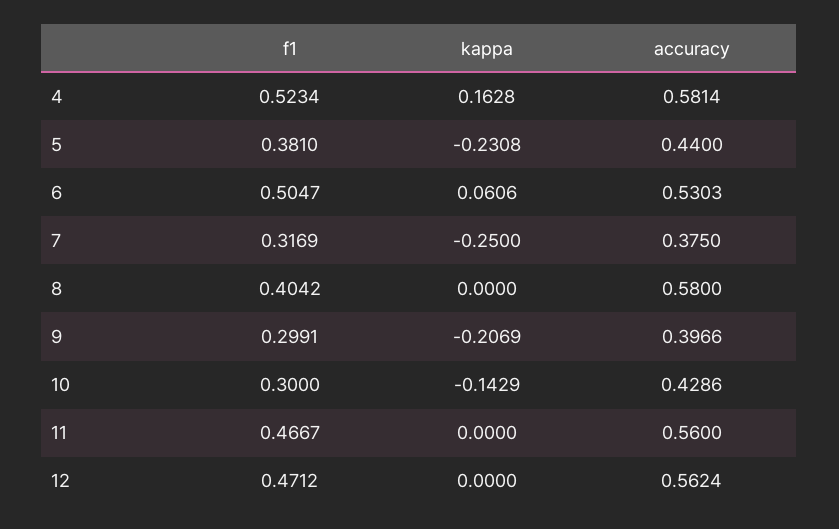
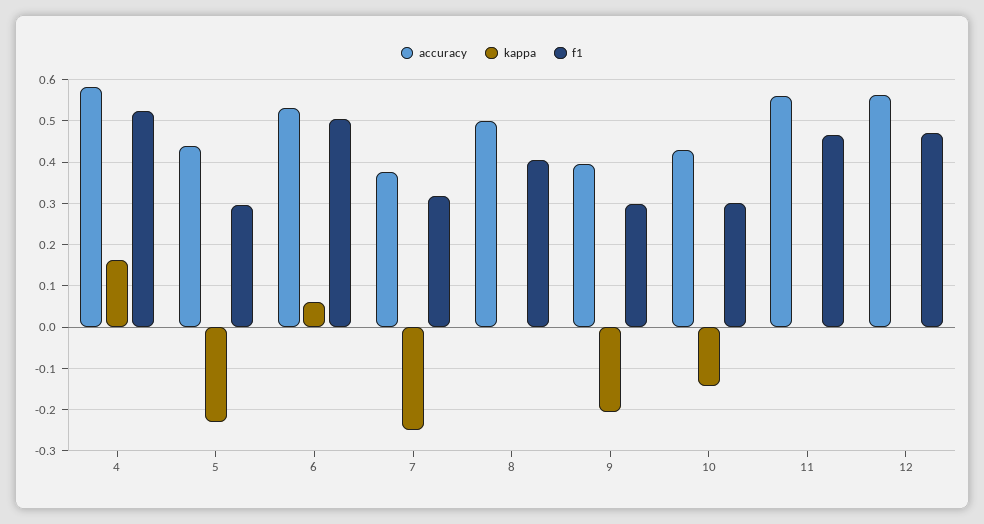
  {
    "f1": {
      "4": 0.5234,
-     "5": 0.381,
+     "5": 0.3,
      "6": 0.5047,
      "7": 0.3169,
      "8": 0.4042,
      "9": 0.2991,
      "10": 0.3,
      "11": 0.4667,
      "12": 0.4712
    },
    "kappa": {
      "4": 0.1628,
      "5": -0.2308,
      "6": 0.0606,
      "7": -0.25,
      "8": 0,
      "9": -0.2069,
      "10": -0.1429,
      "11": 0,
      "12": 0
    },
    "accuracy": {
      "4": 0.5814,
      "5": 0.44,
      "6": 0.5303,
      "7": 0.375,
-     "8": 0.58,
+     "8": 0.5,
      "9": 0.3966,
      "10": 0.4286,
      "11": 0.56,
      "12": 0.5624
    }
  }

